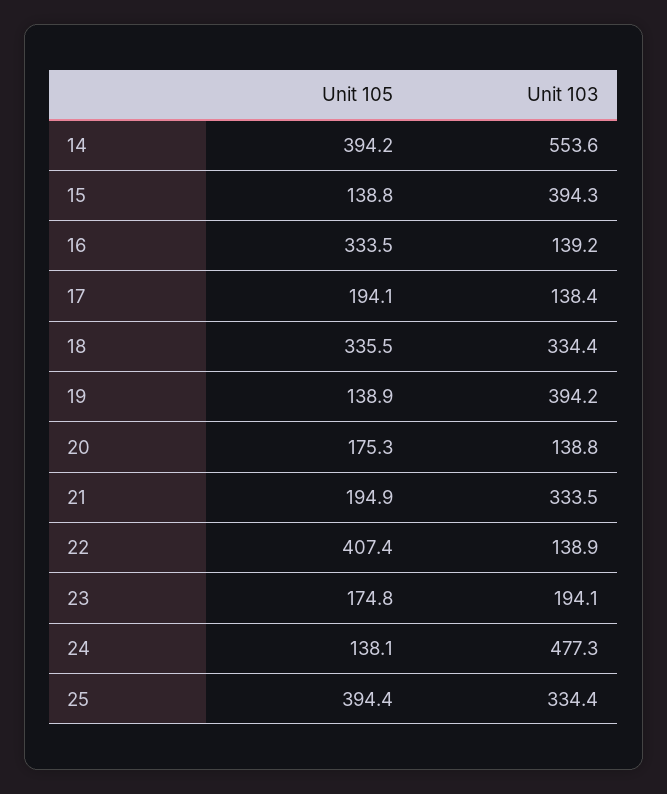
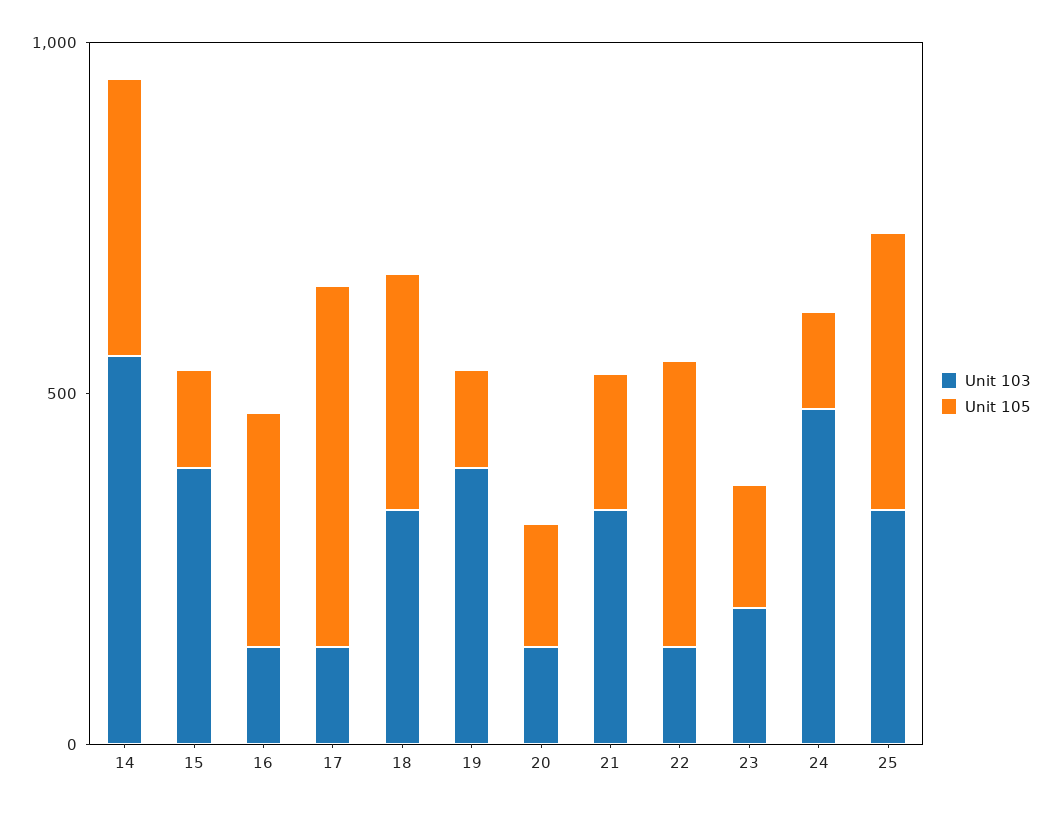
  {
    "Unit 105": {
      "14": 394.2,
      "15": 138.8,
      "16": 333.5,
-     "17": 194.1,
+     "17": 500,
      "18": 335.5,
      "19": 138.9,
      "20": 175.3,
      "21": 194.9,
      "22": 407.4,
      "23": 174.8,
      "24": 138.1,
      "25": 394.4
    },
    "Unit 103": {
      "14": 553.6,
      "15": 394.3,
      "16": 139.2,
      "17": 138.4,
      "18": 334.4,
      "19": 394.2,
      "20": 138.8,
      "21": 333.5,
      "22": 138.9,
      "23": 194.1,
      "24": 477.3,
      "25": 334.4
    }
  }

